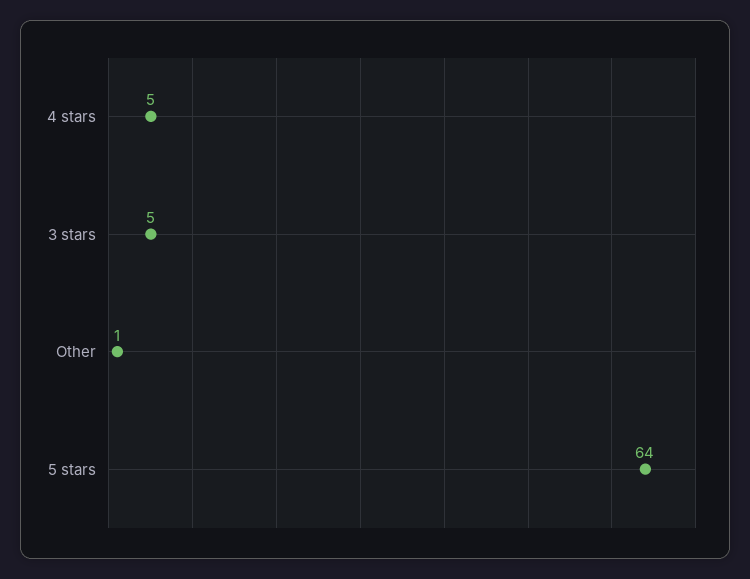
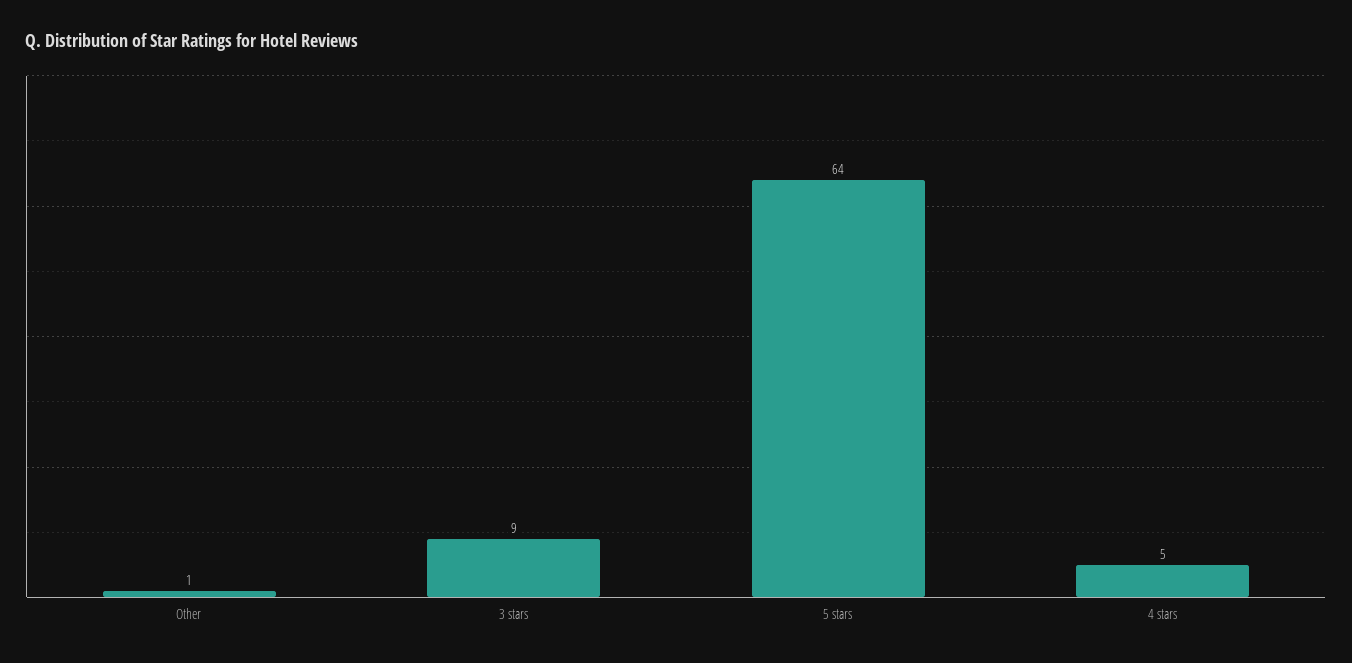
  {
    "4 stars": 5,
-   "3 stars": 5,
+   "3 stars": 9,
    "Other": 1,
    "5 stars": 64
  }

